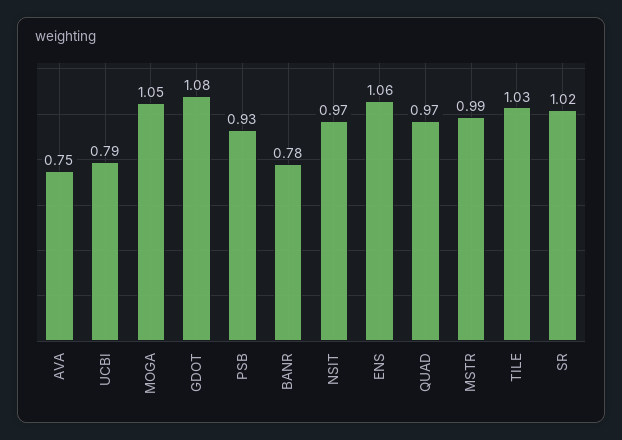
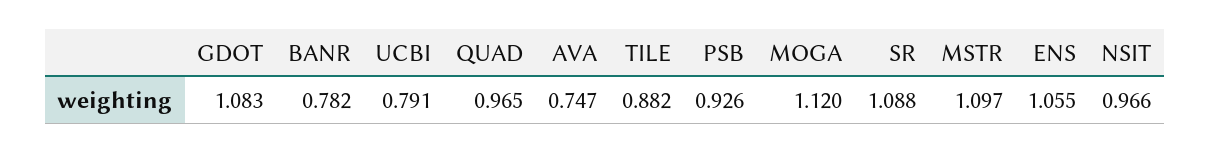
  {
    "AVA": 0.747,
    "UCBI": 0.791,
-   "MOGA": 1.05,
+   "MOGA": 1.12,
    "GDOT": 1.083,
    "PSB": 0.926,
    "BANR": 0.782,
    "NSIT": 0.966,
    "ENS": 1.055,
    "QUAD": 0.965,
-   "MSTR": 0.99,
+   "MSTR": 1.097,
-   "TILE": 1.03,
+   "TILE": 0.882,
-   "SR": 1.02
+   "SR": 1.088
  }

